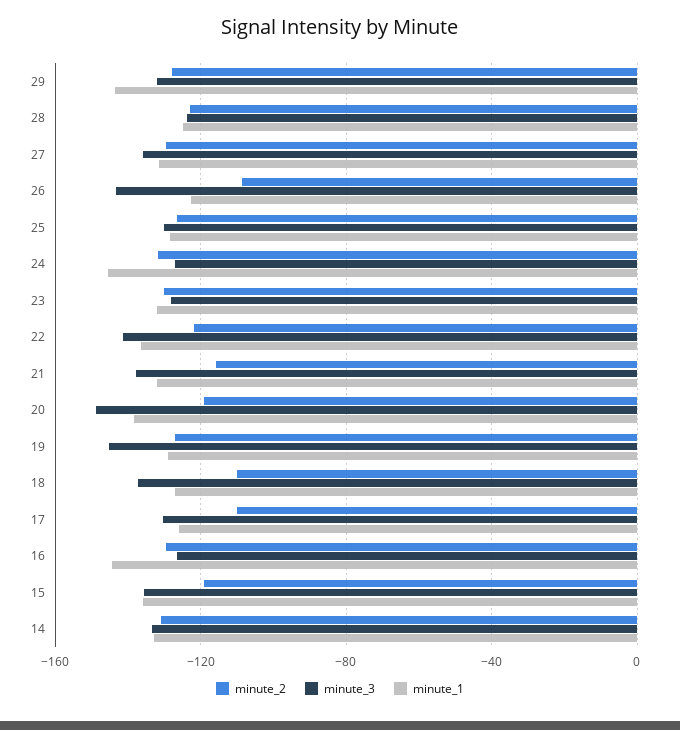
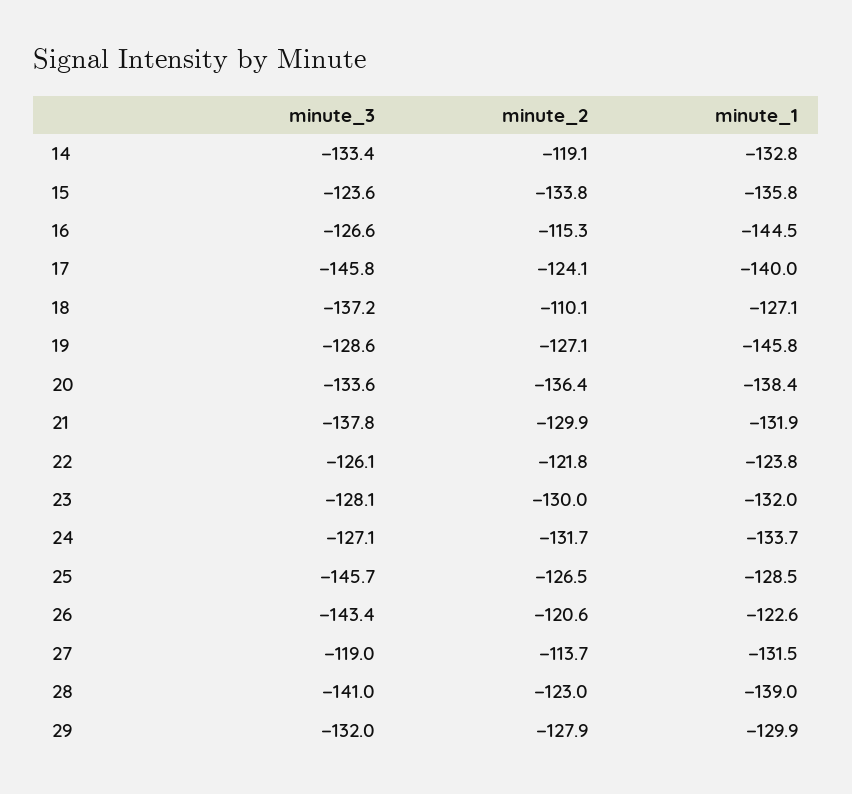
  {
    "minute_2": {
      "29": -127.9,
      "28": -123,
-     "27": -130,
+     "27": -113.7,
-     "26": -110,
+     "26": -120.6,
      "25": -126.5,
      "24": -131.7,
      "23": -130,
      "22": -121.8,
-     "21": -115,
+     "21": -129.9,
-     "20": -120,
+     "20": -136.4,
      "19": -127.1,
      "18": -110.1,
-     "17": -110,
+     "17": -124.1,
-     "16": -130,
+     "16": -115.3,
-     "15": -120,
+     "15": -133.8,
-     "14": -130
+     "14": -119.1
    },
    "minute_3": {
      "29": -132,
-     "28": -125,
+     "28": -141,
-     "27": -135,
+     "27": -119,
      "26": -143.4,
-     "25": -130,
+     "25": -145.7,
      "24": -127.1,
      "23": -128.1,
-     "22": -140,
+     "22": -126.1,
      "21": -137.8,
-     "20": -150,
+     "20": -133.6,
-     "19": -145,
+     "19": -128.6,
      "18": -137.2,
-     "17": -130,
+     "17": -145.8,
      "16": -126.6,
-     "15": -135,
+     "15": -123.6,
      "14": -133.4
    },
    "minute_1": {
-     "29": -145,
+     "29": -129.9,
-     "28": -125,
+     "28": -139,
      "27": -131.5,
      "26": -122.6,
      "25": -128.5,
-     "24": -145,
+     "24": -133.7,
      "23": -132,
-     "22": -135,
+     "22": -123.8,
      "21": -131.9,
      "20": -138.4,
-     "19": -130,
+     "19": -145.8,
      "18": -127.1,
-     "17": -125,
+     "17": -140,
      "16": -144.5,
      "15": -135.8,
      "14": -132.8
    }
  }

